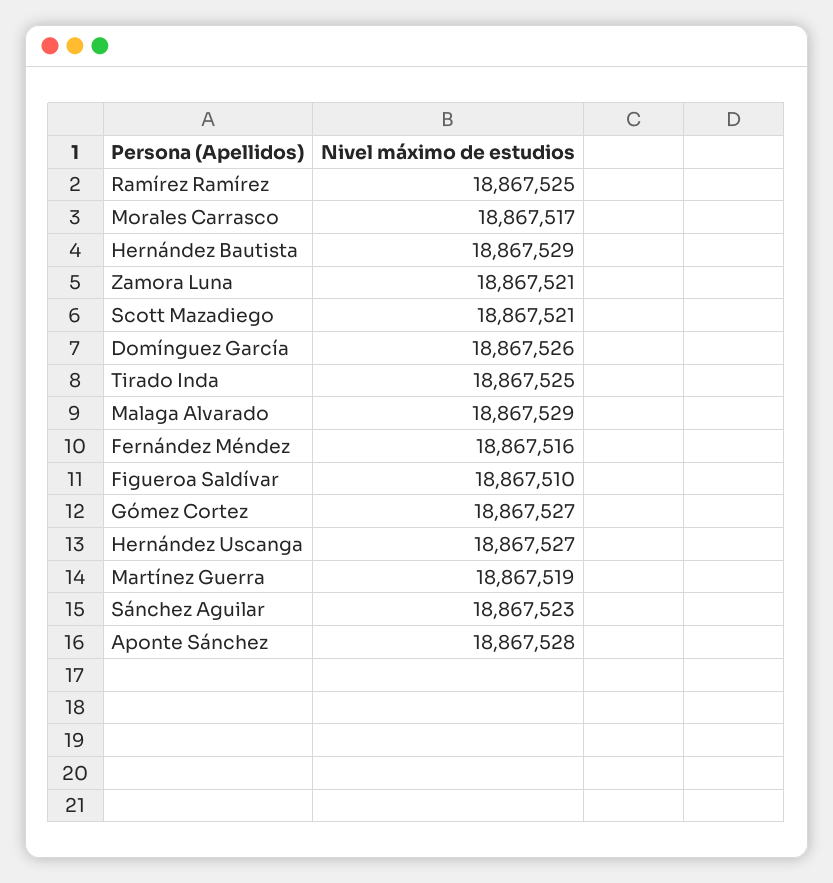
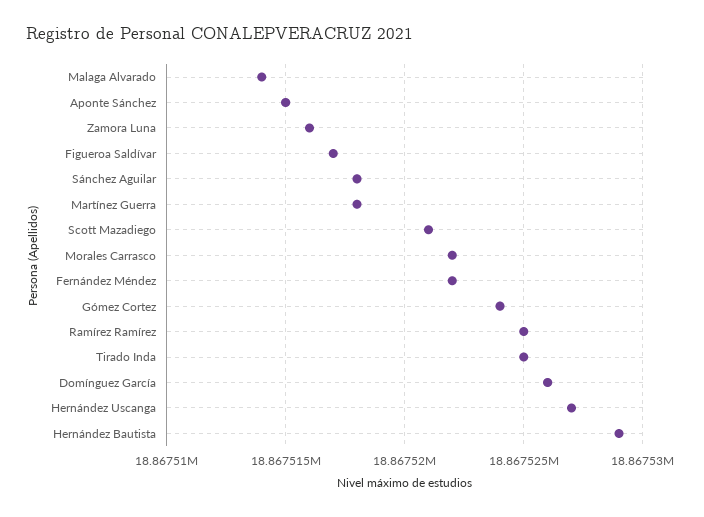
  {
    "Ramírez Ramírez": 18867525,
-   "Morales Carrasco": 18867517,
+   "Morales Carrasco": 18867522,
    "Hernández Bautista": 18867529,
-   "Zamora Luna": 18867521,
+   "Zamora Luna": 18867516,
    "Scott Mazadiego": 18867521,
    "Domínguez García": 18867526,
    "Tirado Inda": 18867525,
-   "Malaga Alvarado": 18867529,
+   "Malaga Alvarado": 18867514,
-   "Fernández Méndez": 18867516,
+   "Fernández Méndez": 18867522,
-   "Figueroa Saldívar": 18867510,
+   "Figueroa Saldívar": 18867517,
-   "Gómez Cortez": 18867527,
+   "Gómez Cortez": 18867524,
    "Hernández Uscanga": 18867527,
-   "Martínez Guerra": 18867519,
+   "Martínez Guerra": 18867518,
-   "Sánchez Aguilar": 18867523,
+   "Sánchez Aguilar": 18867518,
-   "Aponte Sánchez": 18867528
+   "Aponte Sánchez": 18867515
  }

